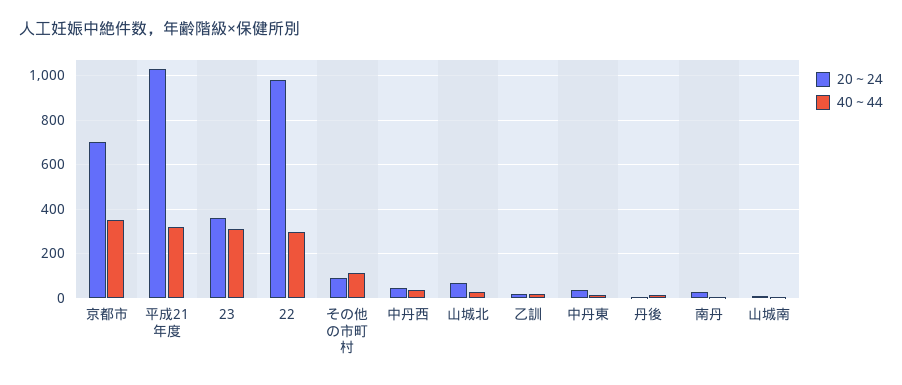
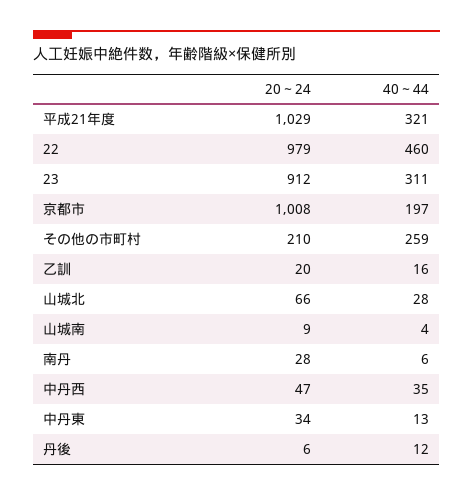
  {
    "20～24": {
-     "京都市": 700,
+     "京都市": 1008,
      "平成21年度": 1029,
-     "23": 350,
+     "23": 912,
      "22": 979,
-     "その他の市町村": 100,
+     "その他の市町村": 210,
      "中丹西": 47,
      "山城北": 66,
      "乙訓": 20,
      "中丹東": 34,
      "丹後": 6,
      "南丹": 28,
      "山城南": 9
    },
    "40～44": {
-     "京都市": 350,
+     "京都市": 197,
      "平成21年度": 321,
      "23": 311,
-     "22": 300,
+     "22": 460,
-     "その他の市町村": 100,
+     "その他の市町村": 259,
      "中丹西": 35,
      "山城北": 28,
      "乙訓": 16,
      "中丹東": 13,
      "丹後": 12,
      "南丹": 6,
      "山城南": 4
    }
  }

